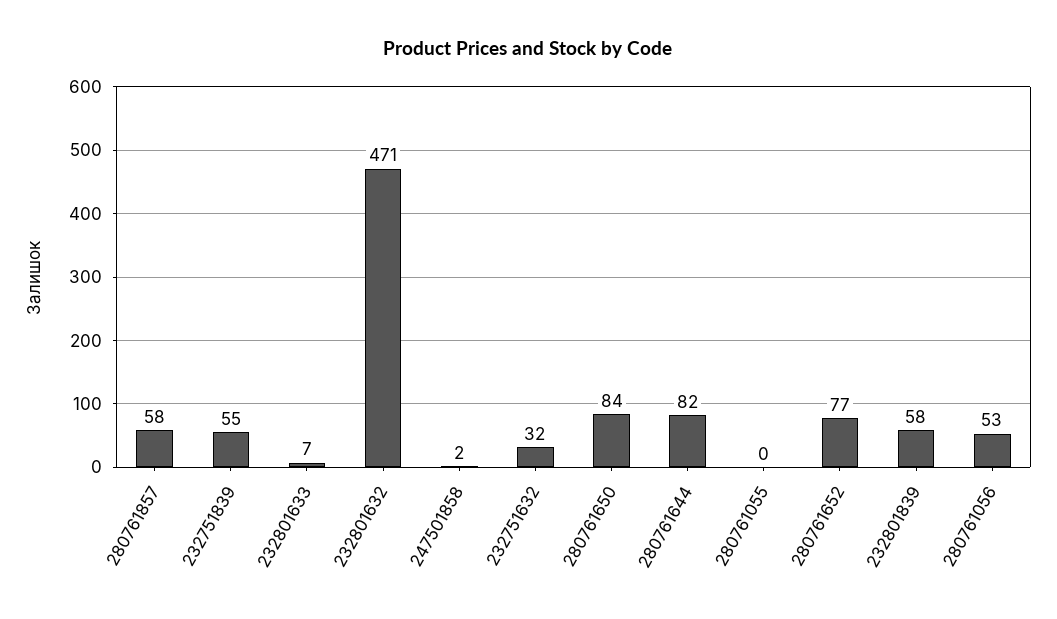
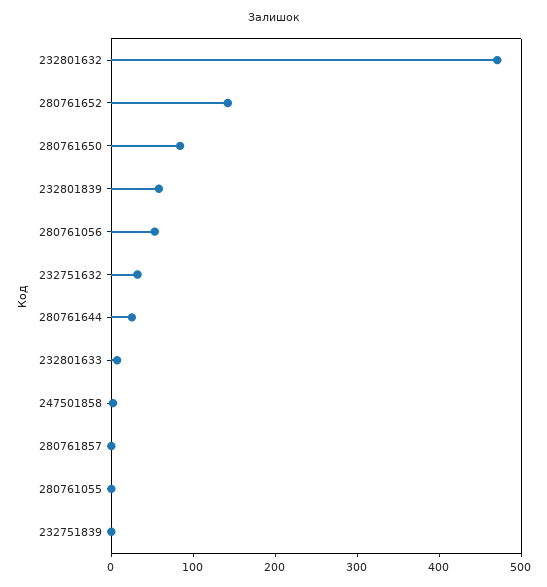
  {
-   "280761857": 58,
+   "280761857": 0,
-   "232751839": 55,
+   "232751839": 0,
    "232801633": 7,
    "232801632": 471,
    "247501858": 2,
    "232751632": 32,
    "280761650": 84,
-   "280761644": 82,
+   "280761644": 20,
    "280761055": 0,
-   "280761652": 77,
+   "280761652": 140,
    "232801839": 58,
    "280761056": 53
  }

